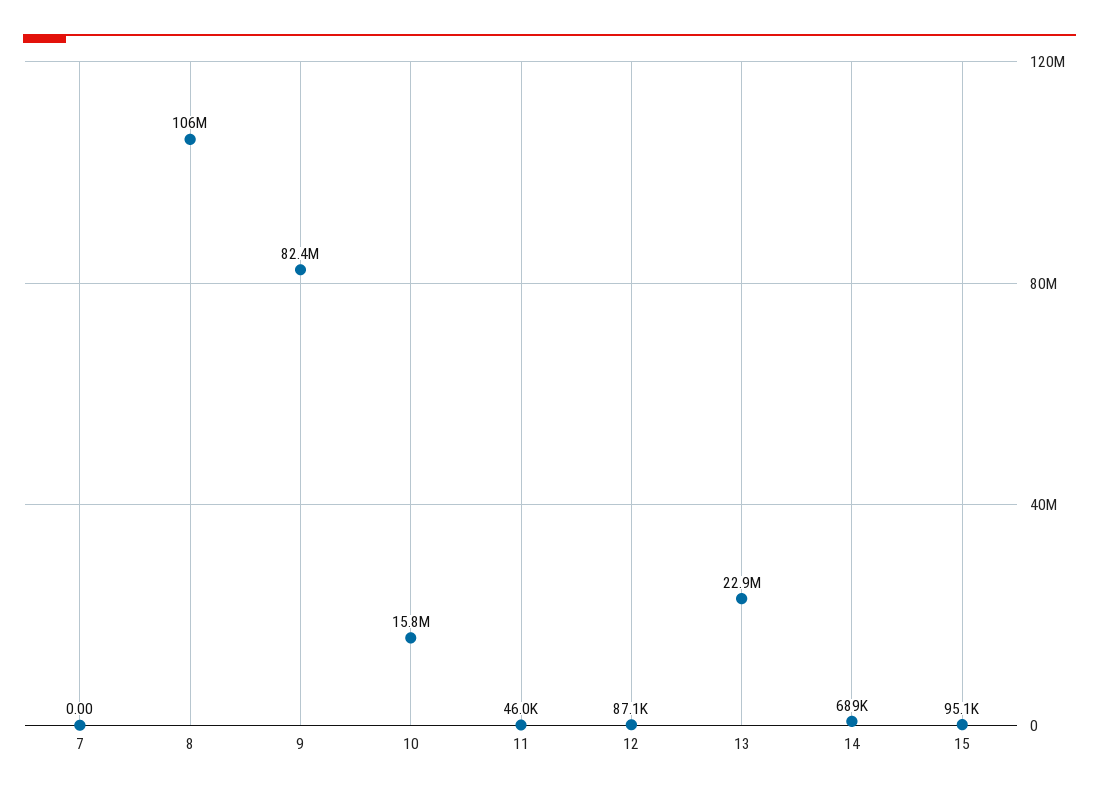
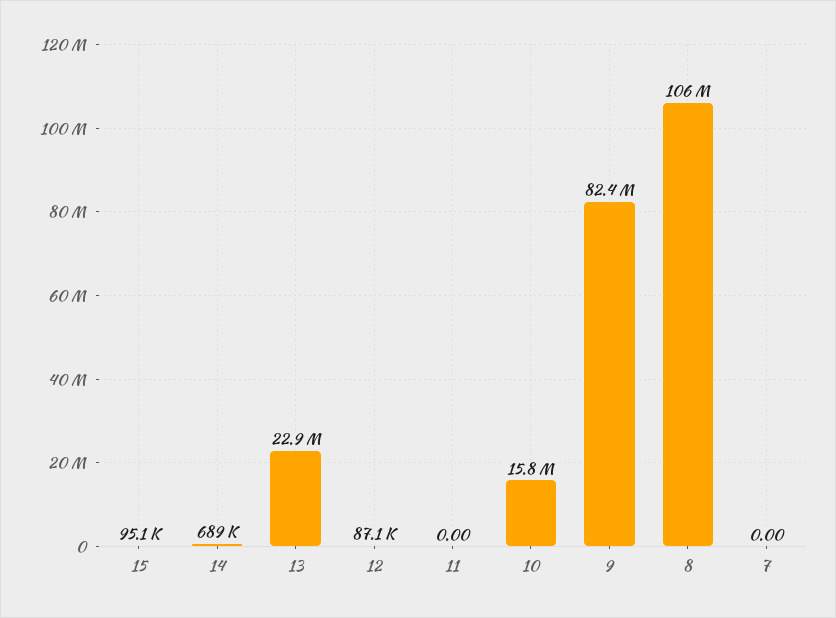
  {
    "7": 0,
    "8": 106000000,
    "9": 82400000,
    "10": 15800000,
-   "11": 46000,
+   "11": 0,
    "12": 87100,
    "13": 22900000,
    "14": 689000,
    "15": 95100
  }

